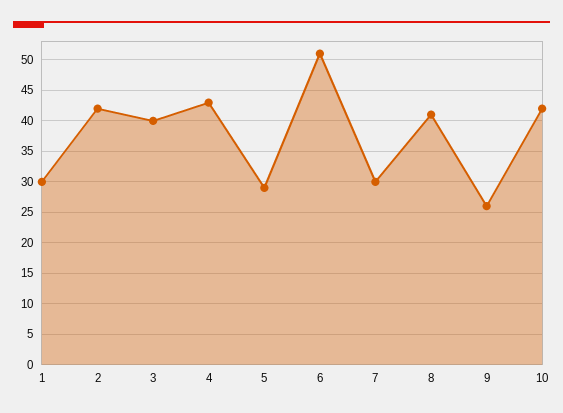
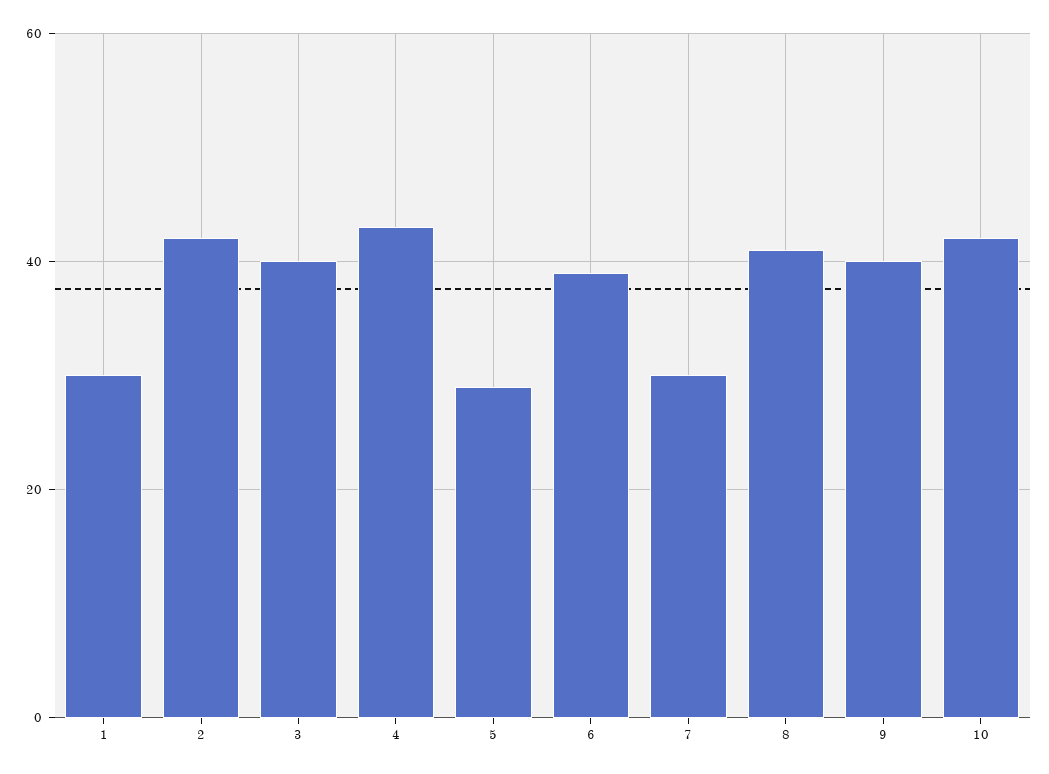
  {
    "1": 30,
    "2": 42,
    "3": 40,
    "4": 43,
    "5": 29,
-   "6": 51,
+   "6": 40,
    "7": 30,
    "8": 41,
-   "9": 26,
+   "9": 40,
    "10": 42
  }

